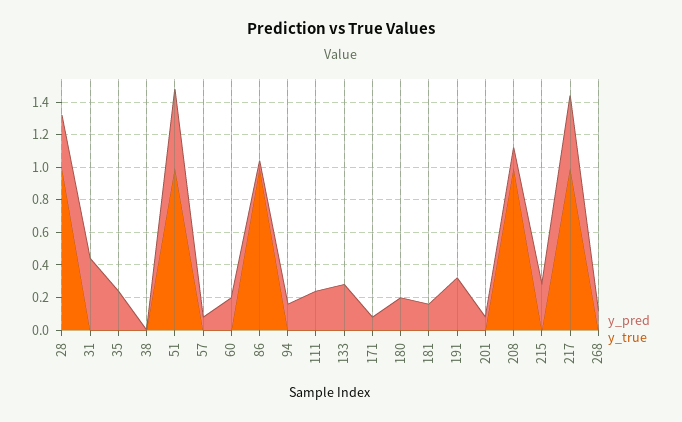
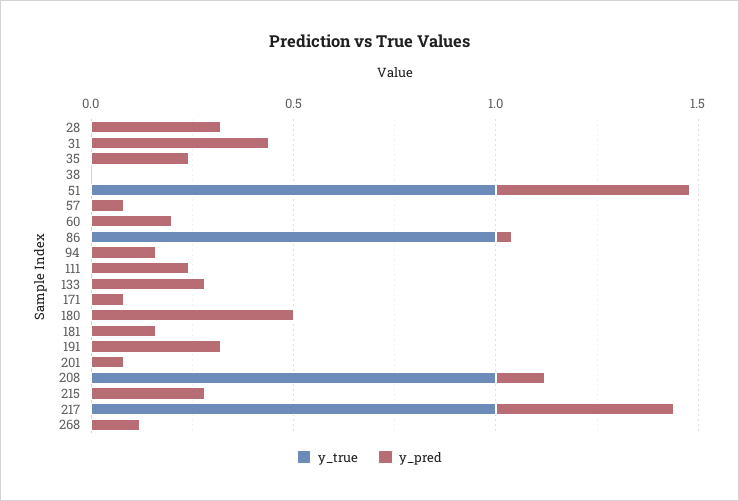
  {
    "y_pred": {
      "28": 0.3,
      "31": 0.45,
      "35": 0.25,
      "38": 0,
      "51": 0.5,
      "57": 0.1,
      "60": 0.2,
      "86": 0.05,
      "94": 0.15,
      "111": 0.25,
      "133": 0.3,
      "171": 0.1,
-     "180": 0.2,
+     "180": 0.5,
      "181": 0.15,
      "191": 0.3,
      "201": 0.1,
      "208": 0.1,
      "215": 0.3,
      "217": 0.45,
      "268": 0.1
    },
    "y_true": {
-     "28": 1,
+     "28": 0,
      "31": 0,
      "35": 0,
      "38": 0,
      "51": 1,
      "57": 0,
      "60": 0,
      "86": 1,
      "94": 0,
      "111": 0,
      "133": 0,
      "171": 0,
      "180": 0,
      "181": 0,
      "191": 0,
      "201": 0,
      "208": 1,
      "215": 0,
      "217": 1,
      "268": 0
    }
  }

